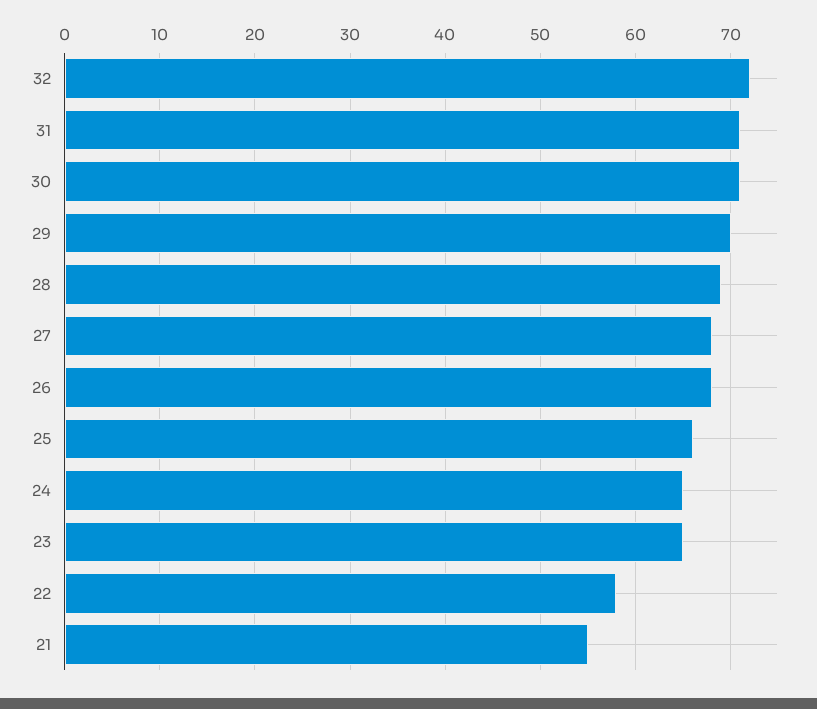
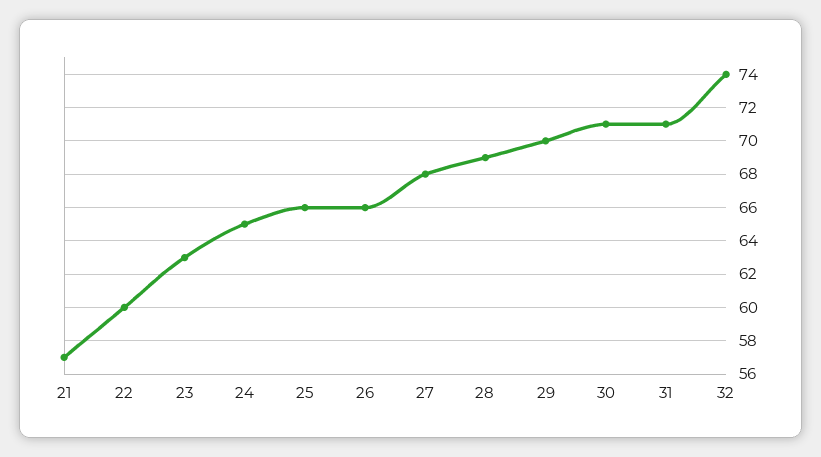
  {
-   "32": 72,
+   "32": 74,
    "31": 71,
    "30": 71,
    "29": 70,
    "28": 69,
    "27": 68,
-   "26": 68,
+   "26": 66,
    "25": 66,
    "24": 65,
-   "23": 65,
+   "23": 63,
-   "22": 58,
+   "22": 60,
-   "21": 55
+   "21": 57
  }

